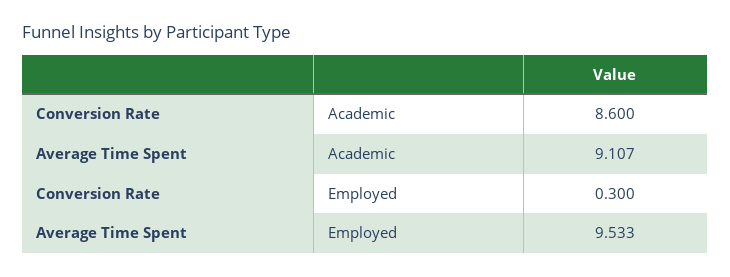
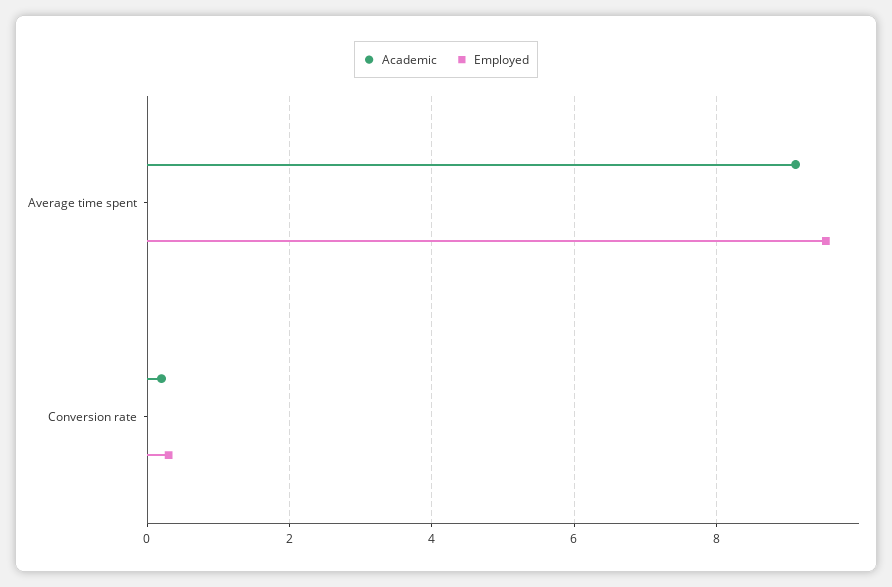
  {
    "Academic": {
-     "Conversion Rate": 8.6,
+     "Conversion Rate": 0.2,
      "Average Time Spent": 9.107
    },
    "Employed": {
      "Conversion Rate": 0.3,
      "Average Time Spent": 9.533
    }
  }

